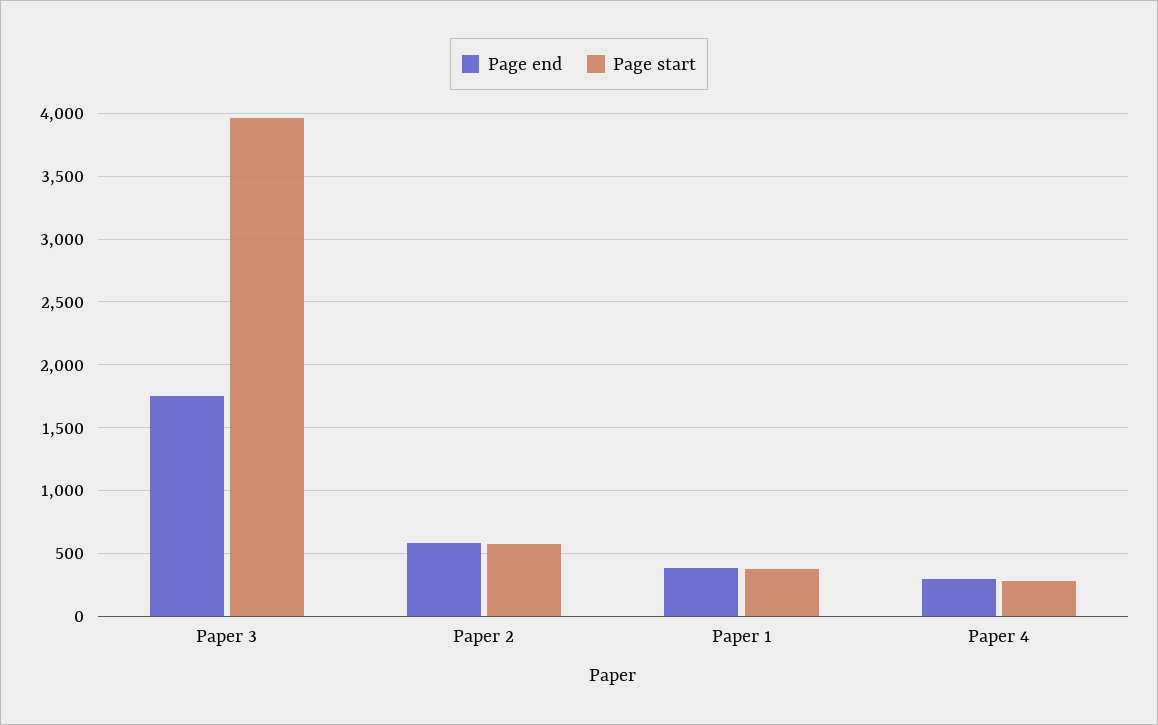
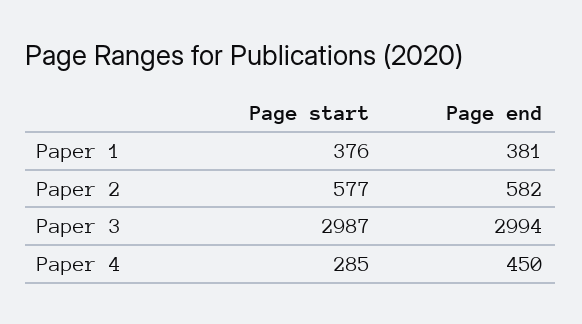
  {
    "Page end": {
-     "Paper 3": 1750,
+     "Paper 3": 2994,
      "Paper 2": 582,
      "Paper 1": 381,
-     "Paper 4": 300
+     "Paper 4": 450
    },
    "Page start": {
-     "Paper 3": 3950,
+     "Paper 3": 2987,
      "Paper 2": 577,
      "Paper 1": 376,
      "Paper 4": 285
    }
  }

